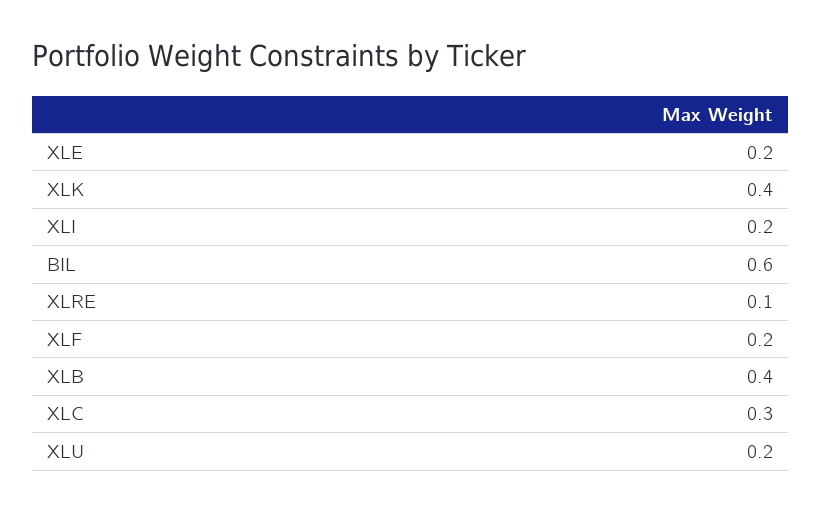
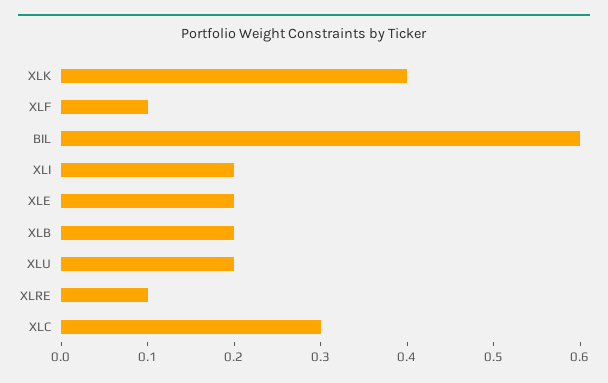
  {
    "XLE": 0.2,
    "XLK": 0.4,
    "XLI": 0.2,
    "BIL": 0.6,
    "XLRE": 0.1,
-   "XLF": 0.2,
+   "XLF": 0.1,
-   "XLB": 0.4,
+   "XLB": 0.2,
    "XLC": 0.3,
    "XLU": 0.2
  }

